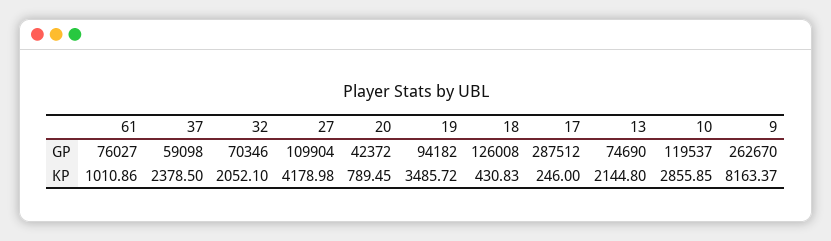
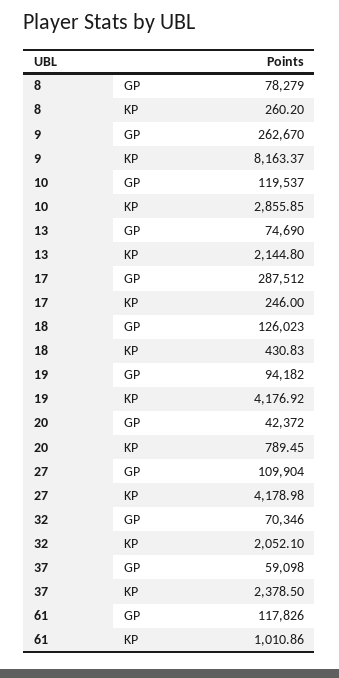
  {
    "61": {
-     "GP": 76027,
+     "GP": 117826,
      "KP": 1010.86
    },
    "37": {
      "GP": 59098,
      "KP": 2378.5
    },
    "32": {
      "GP": 70346,
      "KP": 2052.1
    },
    "27": {
      "GP": 109904,
      "KP": 4178.98
    },
    "20": {
      "GP": 42372,
      "KP": 789.45
    },
    "19": {
      "GP": 94182,
-     "KP": 3485.72
+     "KP": 4176.92
    },
    "18": {
-     "GP": 126008,
+     "GP": 126023,
      "KP": 430.83
    },
    "17": {
      "GP": 287512,
      "KP": 246
    },
    "13": {
      "GP": 74690,
      "KP": 2144.8
    },
    "10": {
      "GP": 119537,
      "KP": 2855.85
    },
    "9": {
      "GP": 262670,
      "KP": 8163.37
-   }
+   },
+   "8": {
+     "GP": 78279,
+     "KP": 260.2
+   }
  }

